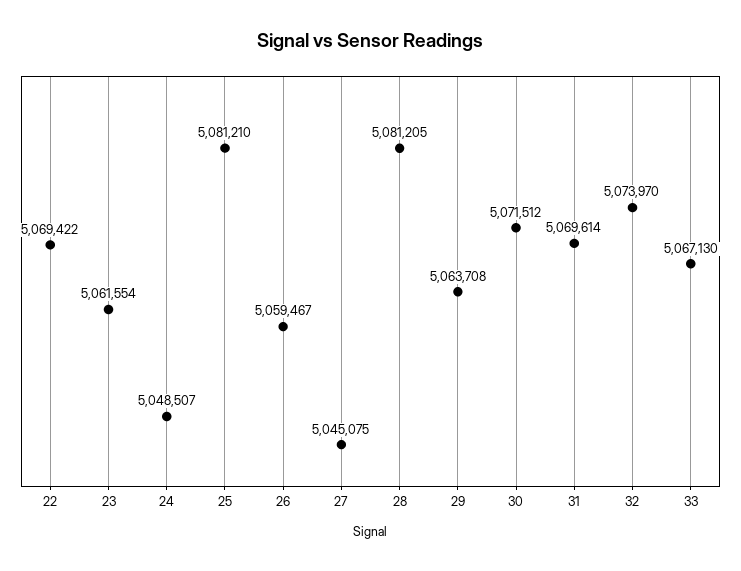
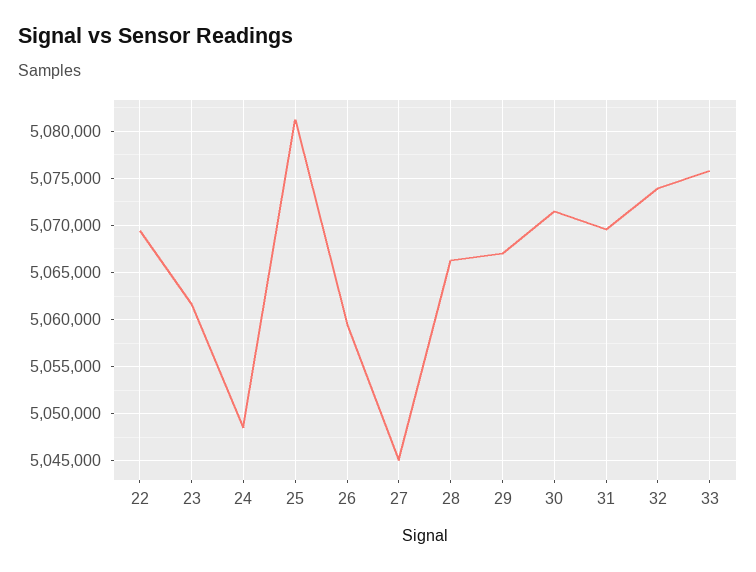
  {
    "22": 5069422,
    "23": 5061554,
    "24": 5048507,
    "25": 5081210,
    "26": 5059467,
    "27": 5045075,
-   "28": 5081205,
+   "28": 5066000,
-   "29": 5063708,
+   "29": 5067000,
    "30": 5071512,
    "31": 5069614,
    "32": 5073970,
-   "33": 5067130
+   "33": 5076000
  }

